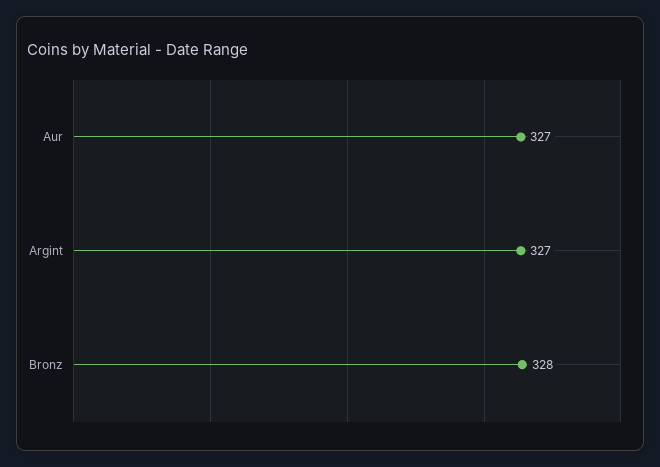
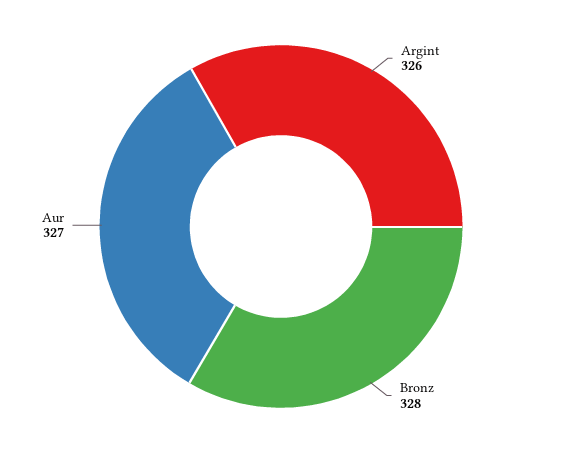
  {
    "Aur": 327,
-   "Argint": 327,
+   "Argint": 326,
    "Bronz": 328
  }

